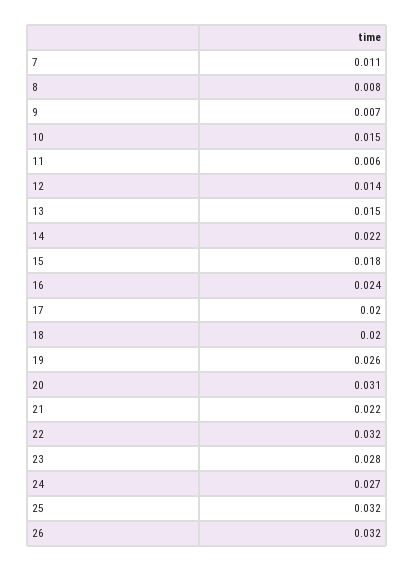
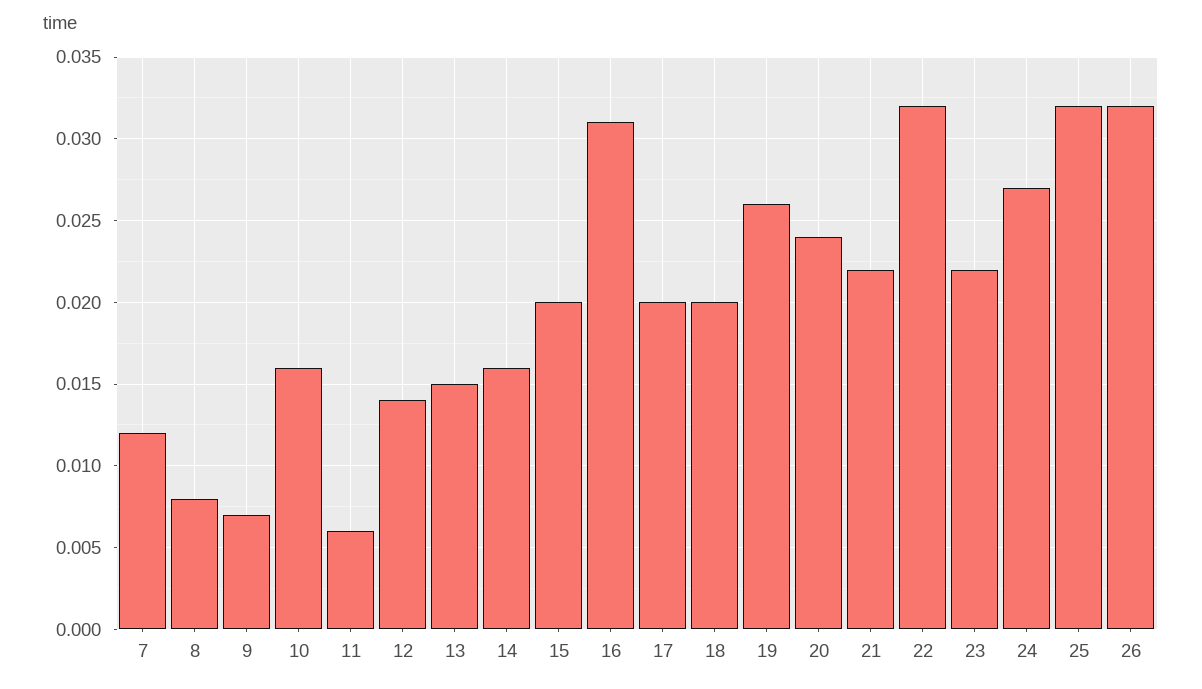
  {
-   "7": 0.011,
+   "7": 0.012,
    "8": 0.008,
    "9": 0.007,
-   "10": 0.015,
+   "10": 0.016,
    "11": 0.006,
    "12": 0.014,
    "13": 0.015,
-   "14": 0.022,
+   "14": 0.016,
-   "15": 0.018,
+   "15": 0.02,
-   "16": 0.024,
+   "16": 0.031,
    "17": 0.02,
    "18": 0.02,
    "19": 0.026,
-   "20": 0.031,
+   "20": 0.024,
    "21": 0.022,
    "22": 0.032,
-   "23": 0.028,
+   "23": 0.022,
    "24": 0.027,
    "25": 0.032,
    "26": 0.032
  }

